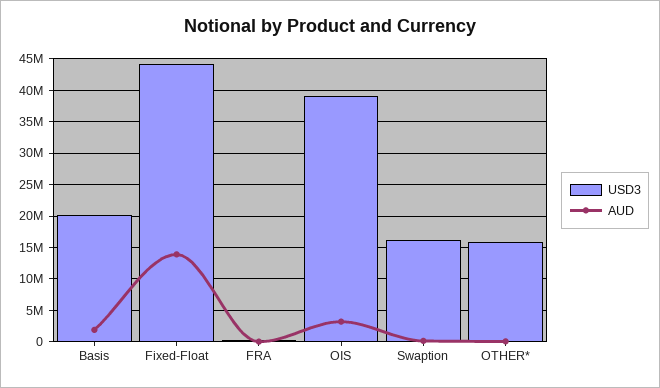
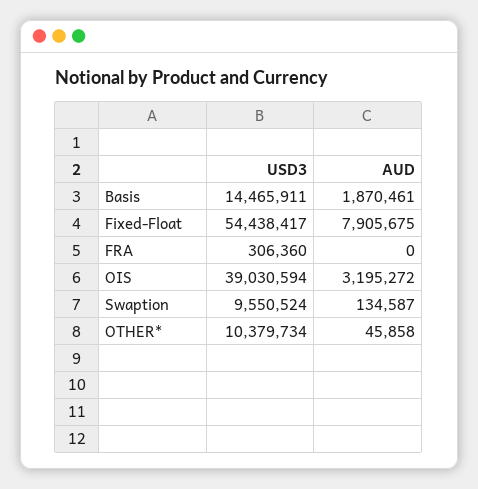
  {
    "USD3": {
-     "Basis": 20000000,
+     "Basis": 14465911,
-     "Fixed-Float": 44000000,
+     "Fixed-Float": 54438417,
      "FRA": 306360,
      "OIS": 39030594,
-     "Swaption": 16000000,
+     "Swaption": 9550524,
-     "OTHER*": 16000000
+     "OTHER*": 10379734
    },
    "AUD": {
      "Basis": 1870461,
-     "Fixed-Float": 14000000,
+     "Fixed-Float": 7905675,
      "FRA": 0,
      "OIS": 3195272,
      "Swaption": 134587,
      "OTHER*": 45858
    }
  }

